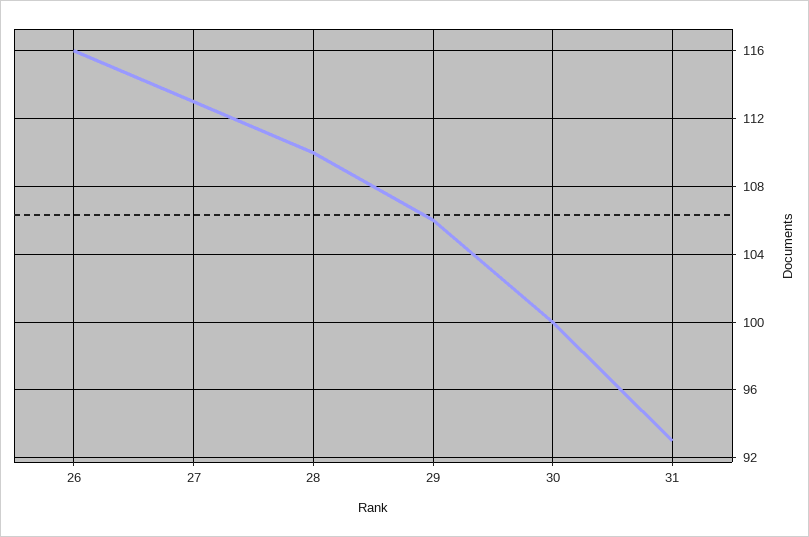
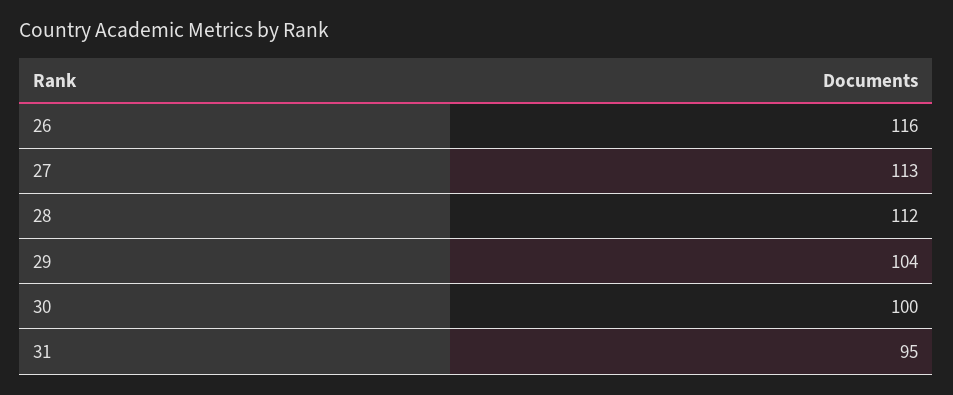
  {
    "26": 116,
    "27": 113,
-   "28": 110,
+   "28": 112,
-   "29": 106,
+   "29": 104,
    "30": 100,
-   "31": 93
+   "31": 95
  }

